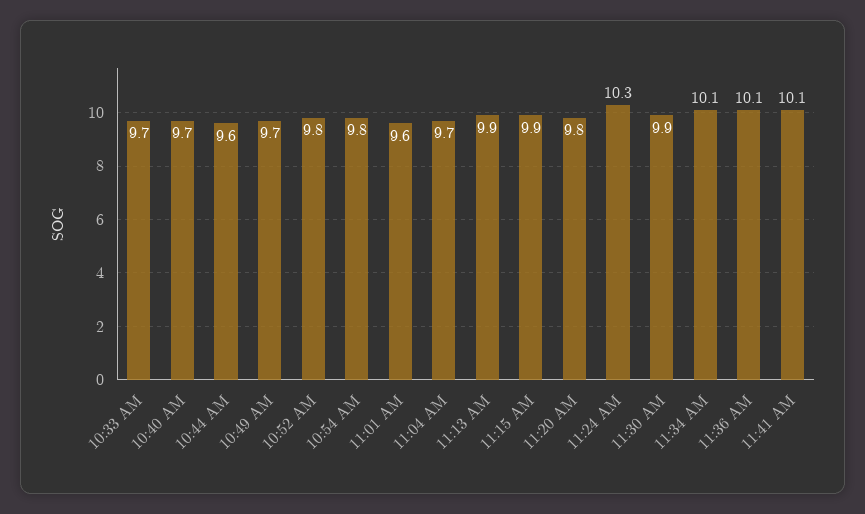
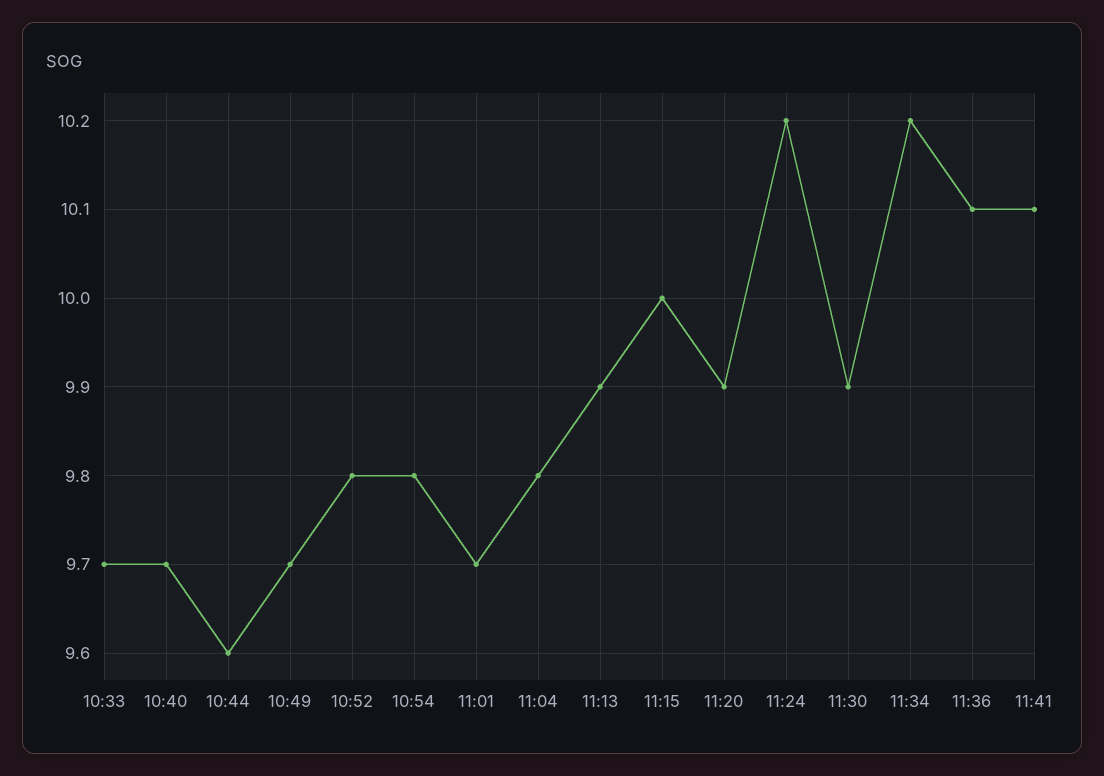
  {
    "10:33 AM": 9.7,
    "10:40 AM": 9.7,
    "10:44 AM": 9.6,
    "10:49 AM": 9.7,
    "10:52 AM": 9.8,
    "10:54 AM": 9.8,
-   "11:01 AM": 9.6,
+   "11:01 AM": 9.7,
-   "11:04 AM": 9.7,
+   "11:04 AM": 9.8,
    "11:13 AM": 9.9,
-   "11:15 AM": 9.9,
+   "11:15 AM": 10,
-   "11:20 AM": 9.8,
+   "11:20 AM": 9.9,
-   "11:24 AM": 10.3,
+   "11:24 AM": 10.2,
    "11:30 AM": 9.9,
-   "11:34 AM": 10.1,
+   "11:34 AM": 10.2,
    "11:36 AM": 10.1,
    "11:41 AM": 10.1
  }

